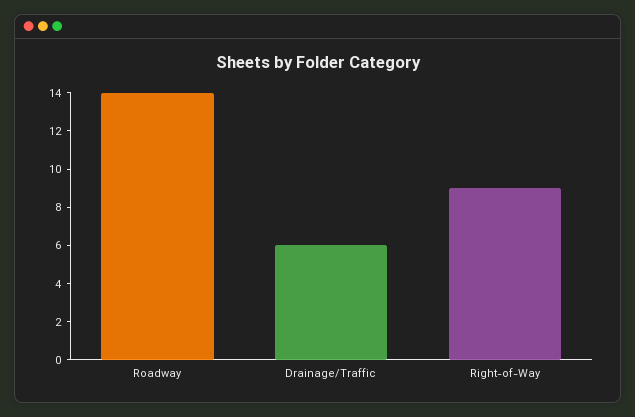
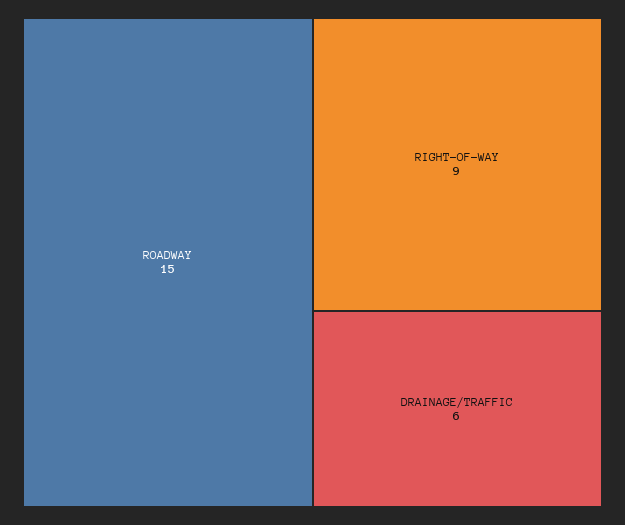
  {
-   "Roadway": 14,
+   "Roadway": 15,
    "Drainage/Traffic": 6,
    "Right-of-Way": 9
  }

